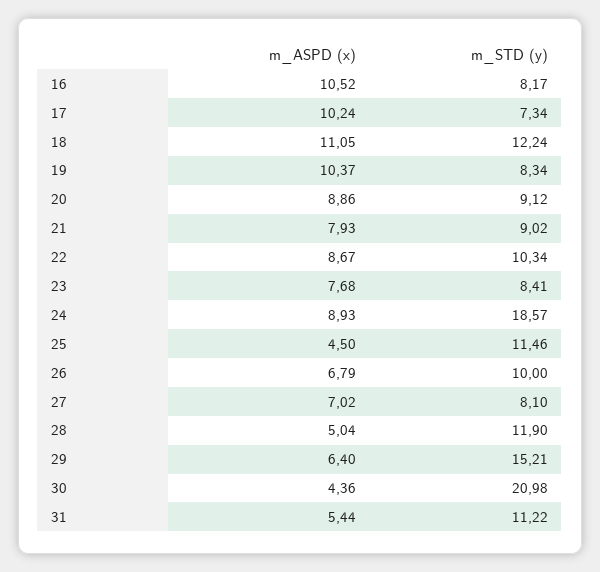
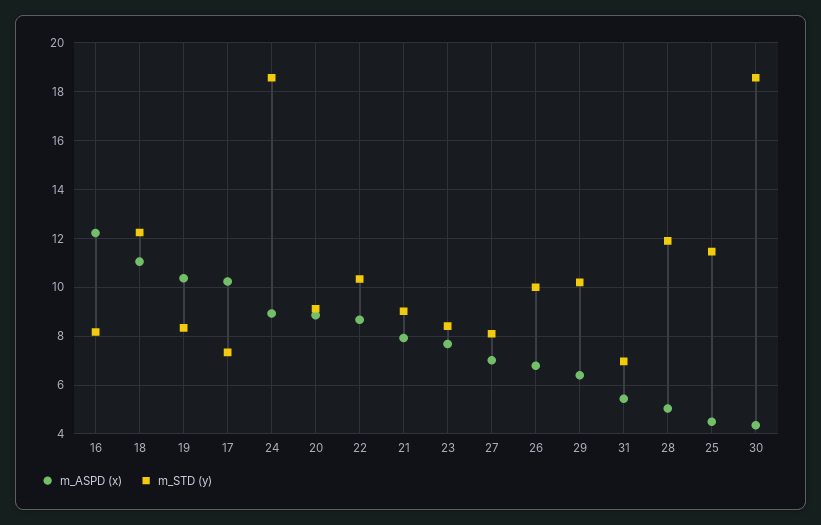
  {
    "m_ASPD (x)": {
-     "16": 10.52,
+     "16": 12.25,
      "17": 10.24,
      "18": 11.05,
      "19": 10.37,
      "20": 8.86,
      "21": 7.93,
      "22": 8.67,
      "23": 7.68,
      "24": 8.93,
      "25": 4.5,
      "26": 6.79,
      "27": 7.02,
      "28": 5.04,
      "29": 6.4,
      "30": 4.36,
      "31": 5.44
    },
    "m_STD (y)": {
      "16": 8.17,
      "17": 7.34,
      "18": 12.24,
      "19": 8.34,
      "20": 9.12,
      "21": 9.02,
      "22": 10.34,
      "23": 8.41,
      "24": 18.57,
      "25": 11.46,
      "26": 10,
      "27": 8.1,
      "28": 11.9,
-     "29": 15.21,
+     "29": 10.25,
-     "30": 20.98,
+     "30": 18.5,
-     "31": 11.22
+     "31": 7
    }
  }

